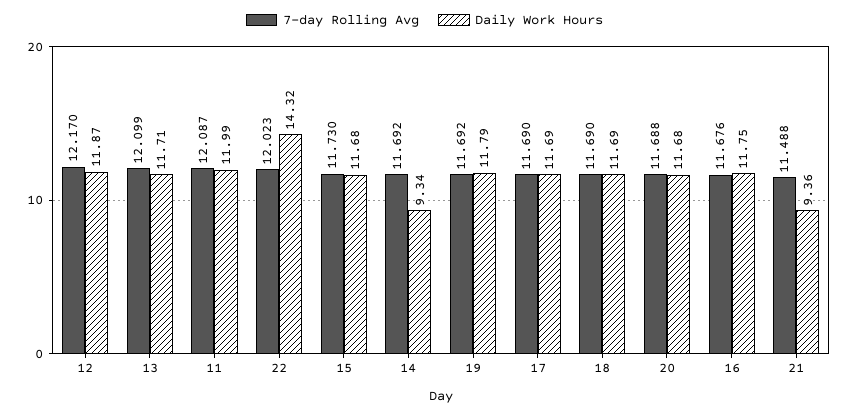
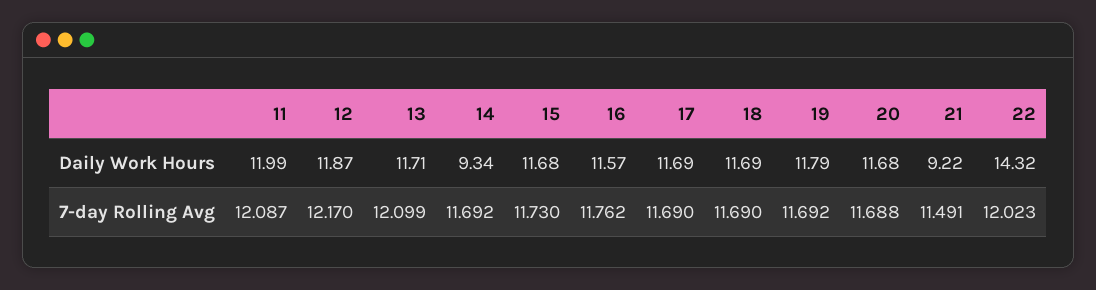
  {
    "7-day Rolling Avg": {
      "12": 12.17,
      "13": 12.099,
      "11": 12.087,
      "22": 12.023,
      "15": 11.73,
      "14": 11.692,
      "19": 11.692,
      "17": 11.69,
      "18": 11.69,
      "20": 11.688,
-     "16": 11.676,
+     "16": 11.762,
-     "21": 11.488
+     "21": 11.491
    },
    "Daily Work Hours": {
      "12": 11.87,
      "13": 11.71,
      "11": 11.99,
      "22": 14.32,
      "15": 11.68,
      "14": 9.34,
      "19": 11.79,
      "17": 11.69,
      "18": 11.69,
      "20": 11.68,
-     "16": 11.75,
+     "16": 11.57,
-     "21": 9.36
+     "21": 9.22
    }
  }

